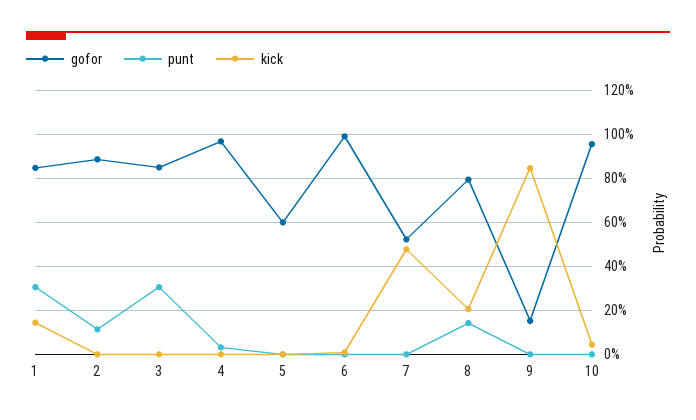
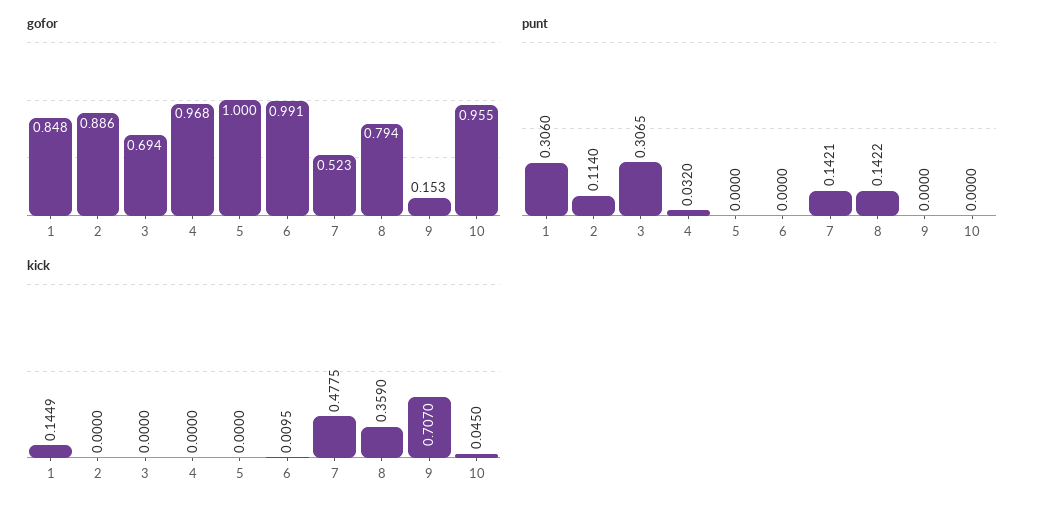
  {
    "gofor": {
      "1": 0.848,
      "2": 0.886,
-     "3": 0.85,
+     "3": 0.694,
      "4": 0.968,
-     "5": 0.6,
+     "5": 1,
      "6": 0.991,
      "7": 0.523,
      "8": 0.794,
      "9": 0.153,
      "10": 0.955
    },
    "punt": {
      "1": 0.306,
      "2": 0.114,
      "3": 0.3065,
      "4": 0.032,
      "5": 0,
      "6": 0,
-     "7": 0,
+     "7": 0.1421,
      "8": 0.1422,
      "9": 0,
      "10": 0
    },
    "kick": {
      "1": 0.1449,
      "2": 0,
      "3": 0,
      "4": 0,
      "5": 0,
      "6": 0.0095,
      "7": 0.4775,
-     "8": 0.2,
+     "8": 0.359,
-     "9": 0.85,
+     "9": 0.707,
      "10": 0.045
    }
  }

